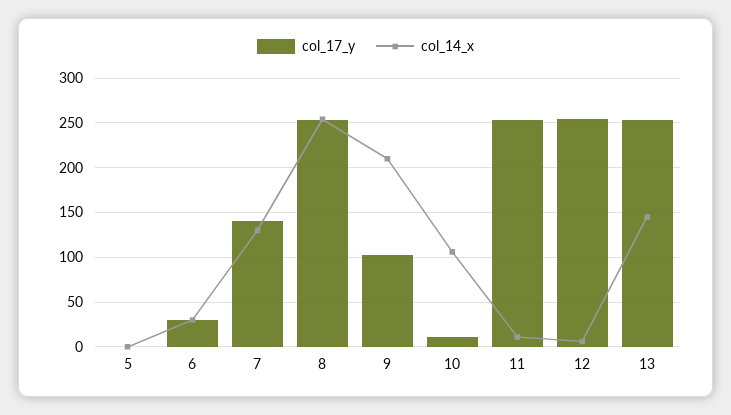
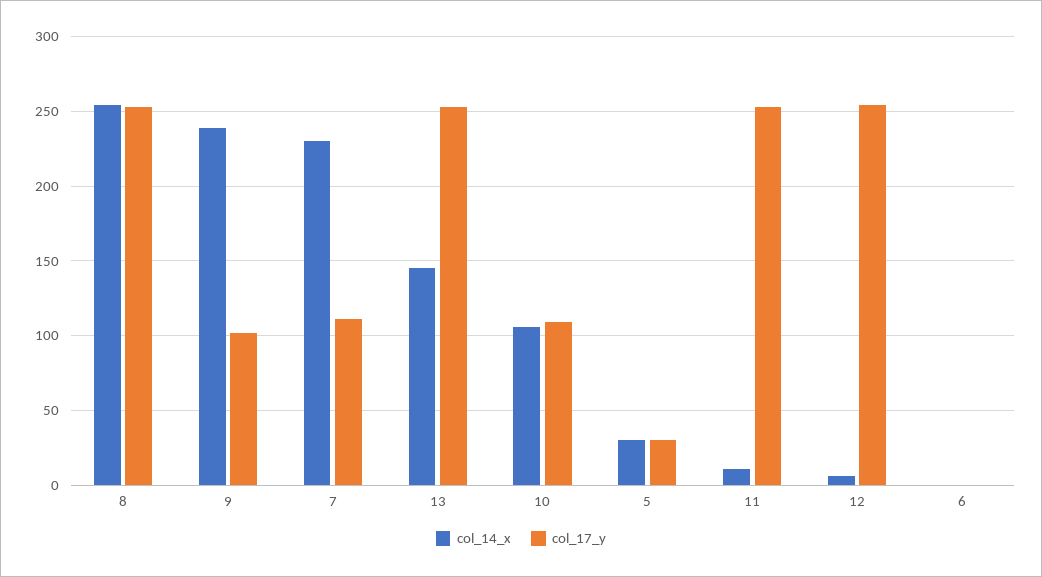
  {
    "col_17_y": {
-     "5": 0,
+     "5": 30,
-     "6": 30,
+     "6": 0,
-     "7": 140,
+     "7": 110,
      "8": 255,
      "9": 100,
-     "10": 10,
+     "10": 110,
      "11": 255,
      "12": 255,
      "13": 255
    },
    "col_14_x": {
-     "5": 0,
+     "5": 30,
-     "6": 30,
+     "6": 0,
-     "7": 130,
+     "7": 230,
      "8": 255,
-     "9": 210,
+     "9": 240,
      "10": 105,
      "11": 10,
      "12": 5,
      "13": 145
    }
  }

